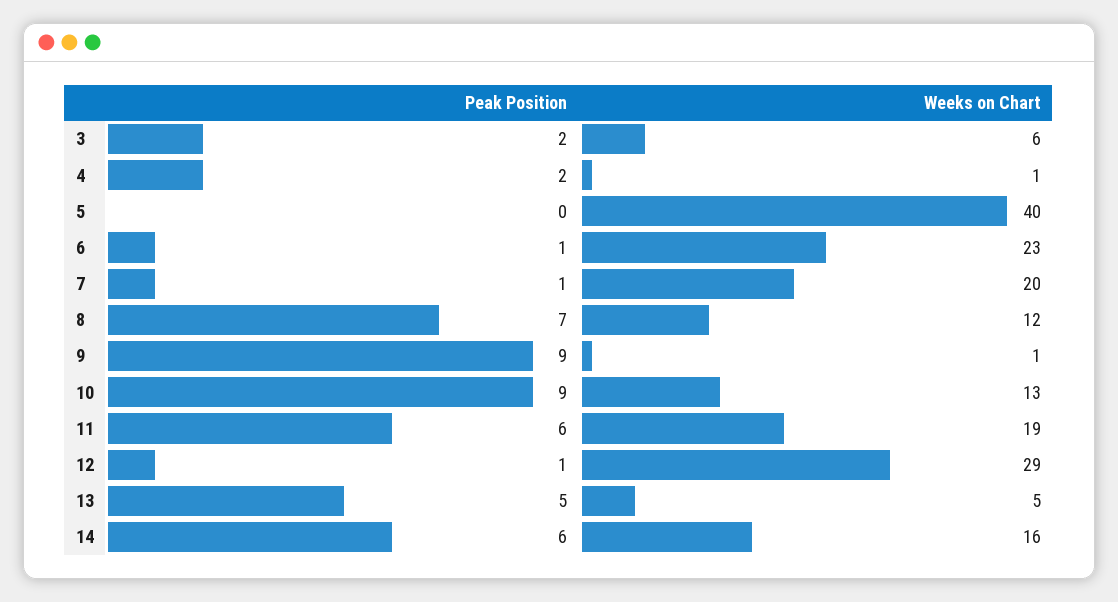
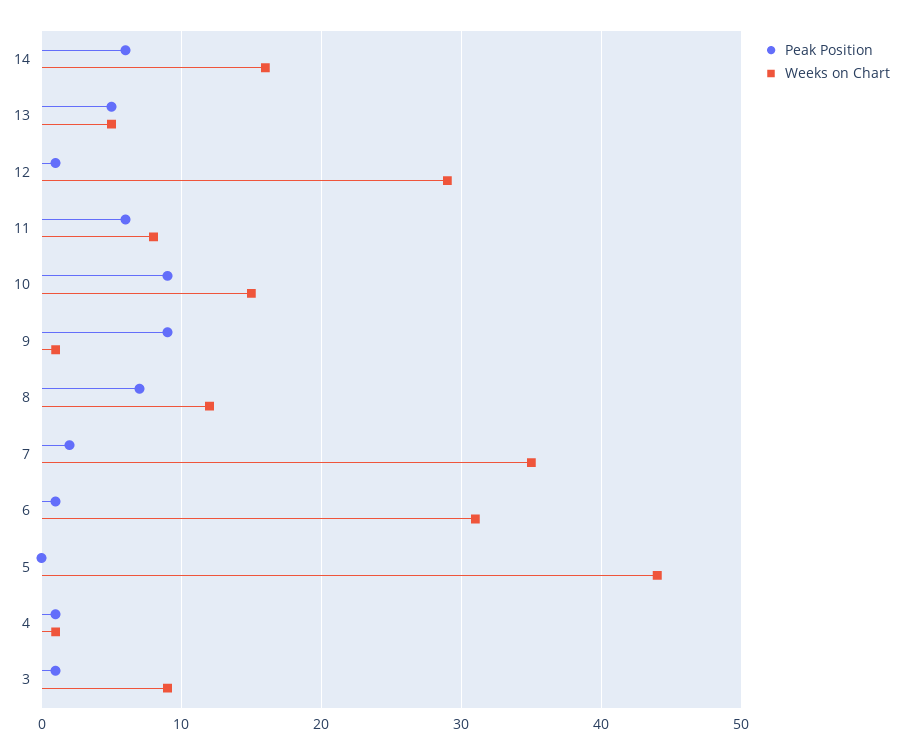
  {
    "Peak Position": {
-     "3": 2,
+     "3": 1,
-     "4": 2,
+     "4": 1,
      "5": 0,
      "6": 1,
-     "7": 1,
+     "7": 2,
      "8": 7,
      "9": 9,
      "10": 9,
      "11": 6,
      "12": 1,
      "13": 5,
      "14": 6
    },
    "Weeks on Chart": {
-     "3": 6,
+     "3": 9,
      "4": 1,
-     "5": 40,
+     "5": 44,
-     "6": 23,
+     "6": 31,
-     "7": 20,
+     "7": 35,
      "8": 12,
      "9": 1,
-     "10": 13,
+     "10": 15,
-     "11": 19,
+     "11": 8,
      "12": 29,
      "13": 5,
      "14": 16
    }
  }

